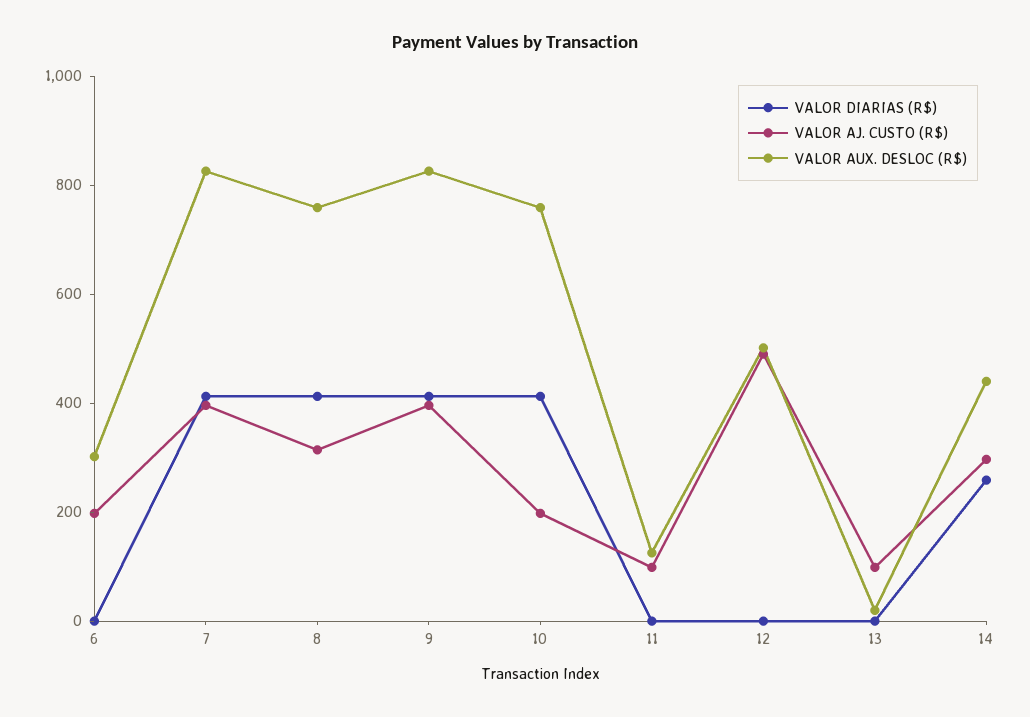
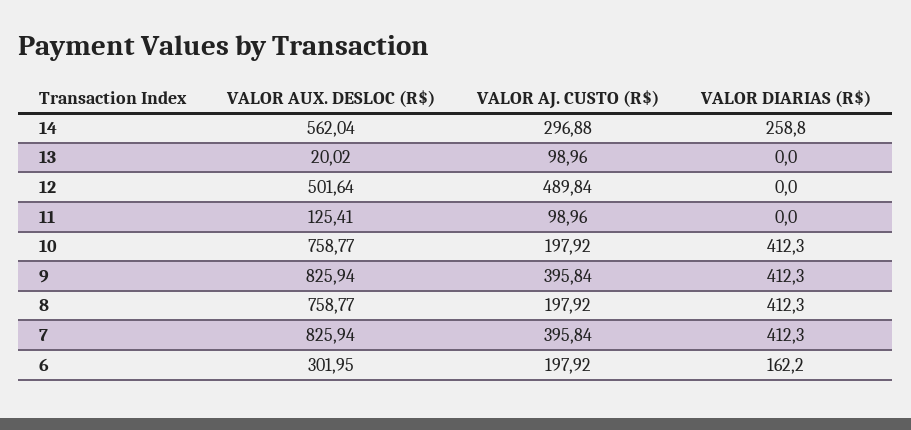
  {
    "VALOR DIARIAS (R$)": {
-     "6": 0,
+     "6": 162.2,
      "7": 412.3,
      "8": 412.3,
      "9": 412.3,
      "10": 412.3,
      "11": 0,
      "12": 0,
      "13": 0,
      "14": 258.8
    },
    "VALOR AJ. CUSTO (R$)": {
      "6": 197.92,
      "7": 395.84,
-     "8": 300,
+     "8": 197.92,
      "9": 395.84,
      "10": 197.92,
      "11": 98.96,
      "12": 489.84,
      "13": 98.96,
      "14": 296.88
    },
    "VALOR AUX. DESLOC (R$)": {
      "6": 301.95,
      "7": 825.94,
      "8": 758.77,
      "9": 825.94,
      "10": 758.77,
      "11": 125.41,
      "12": 501.64,
      "13": 20.02,
-     "14": 450
+     "14": 562.04
    }
  }

